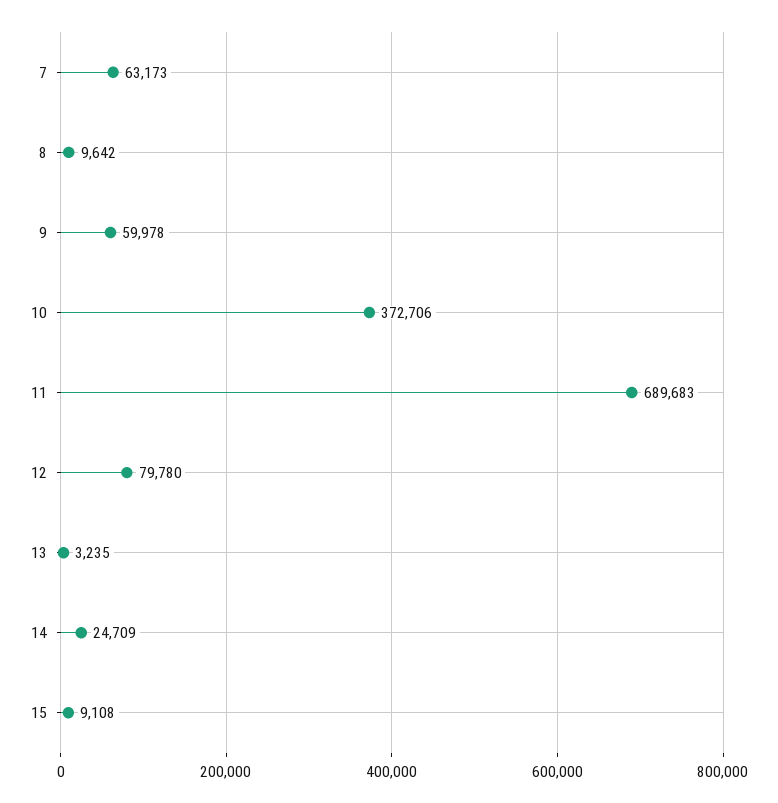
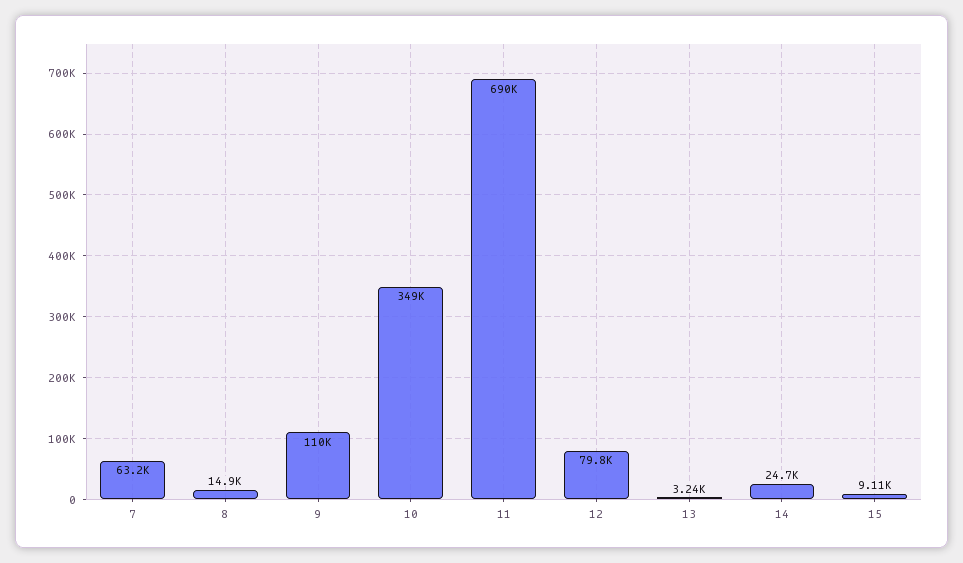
  {
    "7": 63173,
-   "8": 9642,
+   "8": 14900,
-   "9": 59978,
+   "9": 110000,
-   "10": 372706,
+   "10": 349000,
    "11": 689683,
    "12": 79780,
    "13": 3235,
    "14": 24709,
    "15": 9108
  }

